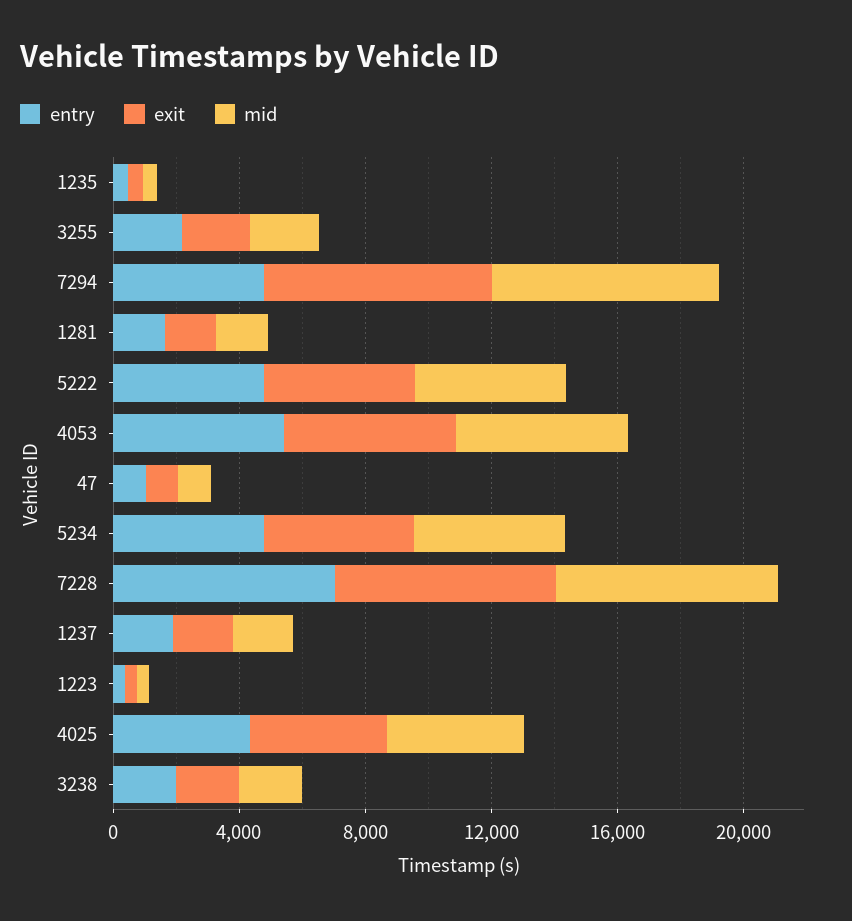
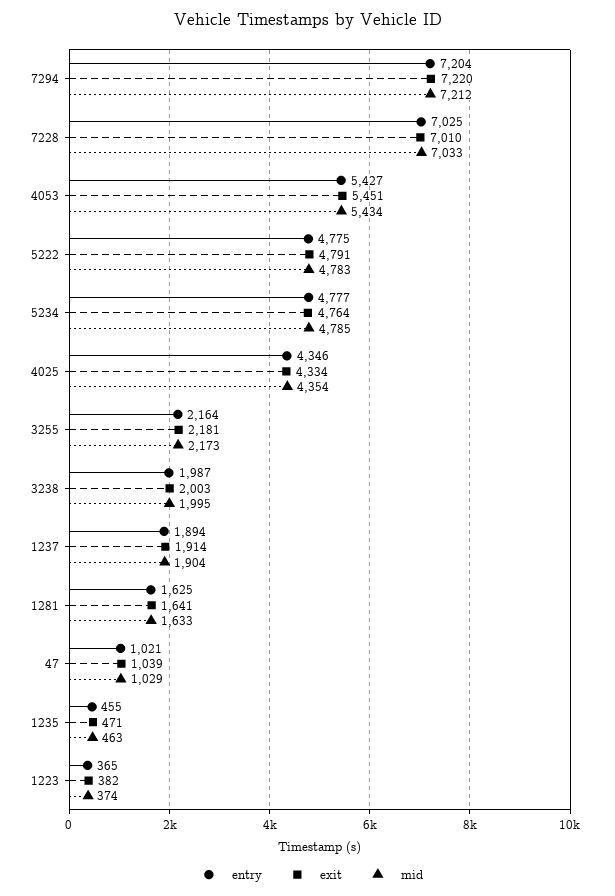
  {
    "entry": {
      "1235": 455,
      "3255": 2164,
-     "7294": 5000,
+     "7294": 7204,
      "1281": 1625,
      "5222": 4775,
      "4053": 5427,
      "47": 1021,
      "5234": 4777,
      "7228": 7025,
      "1237": 1894,
      "1223": 365,
      "4025": 4346,
      "3238": 1987
    },
    "exit": {
      "1235": 471,
      "3255": 2181,
      "7294": 7220,
      "1281": 1641,
      "5222": 4791,
      "4053": 5451,
      "47": 1039,
      "5234": 4764,
      "7228": 7010,
      "1237": 1914,
      "1223": 382,
      "4025": 4334,
      "3238": 2003
    },
    "mid": {
      "1235": 463,
      "3255": 2173,
      "7294": 7212,
      "1281": 1633,
      "5222": 4783,
      "4053": 5434,
      "47": 1029,
      "5234": 4785,
      "7228": 7033,
      "1237": 1904,
      "1223": 374,
      "4025": 4354,
      "3238": 1995
    }
  }

